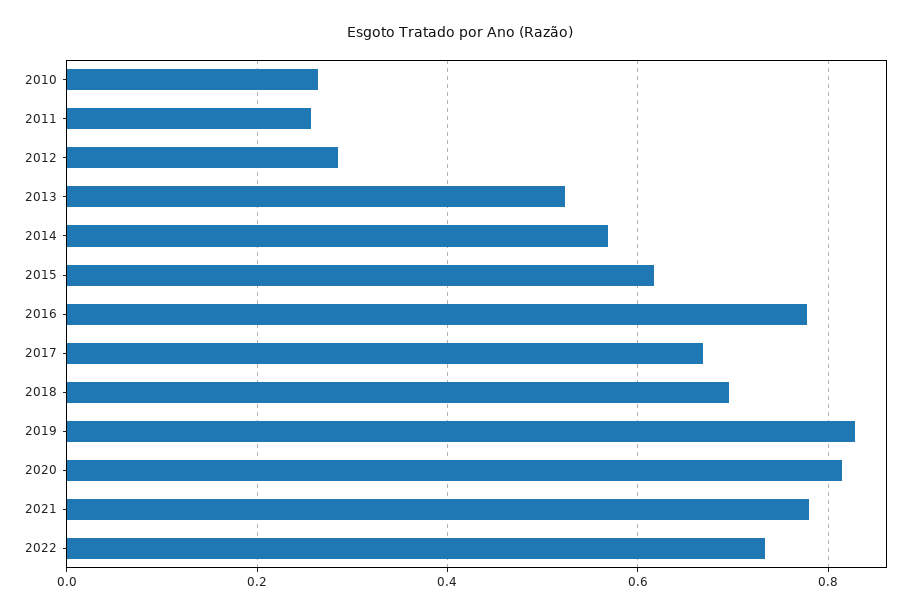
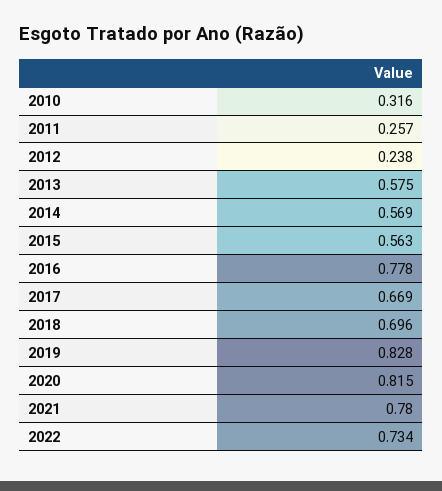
  {
-   "2010": 0.26,
+   "2010": 0.316,
    "2011": 0.257,
-   "2012": 0.28,
+   "2012": 0.238,
-   "2013": 0.52,
+   "2013": 0.575,
    "2014": 0.569,
-   "2015": 0.62,
+   "2015": 0.563,
    "2016": 0.778,
    "2017": 0.669,
    "2018": 0.696,
    "2019": 0.828,
    "2020": 0.815,
    "2021": 0.78,
    "2022": 0.734
  }

